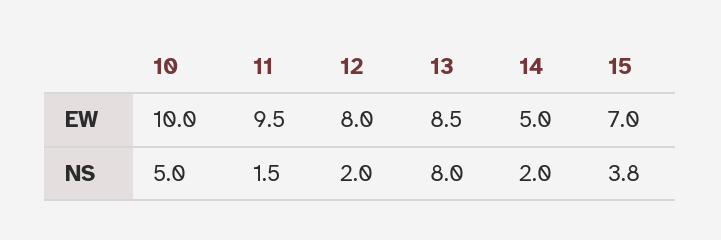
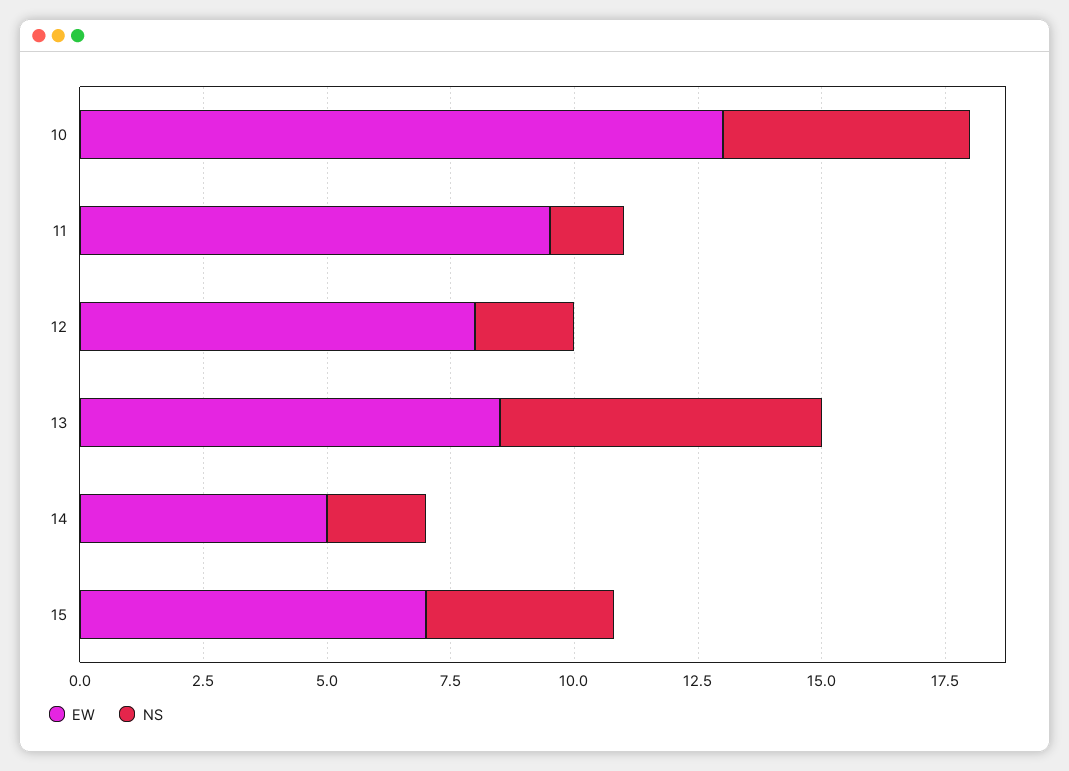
  {
    "EW": {
-     "10": 10,
+     "10": 13,
      "11": 9.5,
      "12": 8,
      "13": 8.5,
      "14": 5,
      "15": 7
    },
    "NS": {
      "10": 5,
      "11": 1.5,
      "12": 2,
-     "13": 8,
+     "13": 6.5,
      "14": 2,
      "15": 3.8
    }
  }

